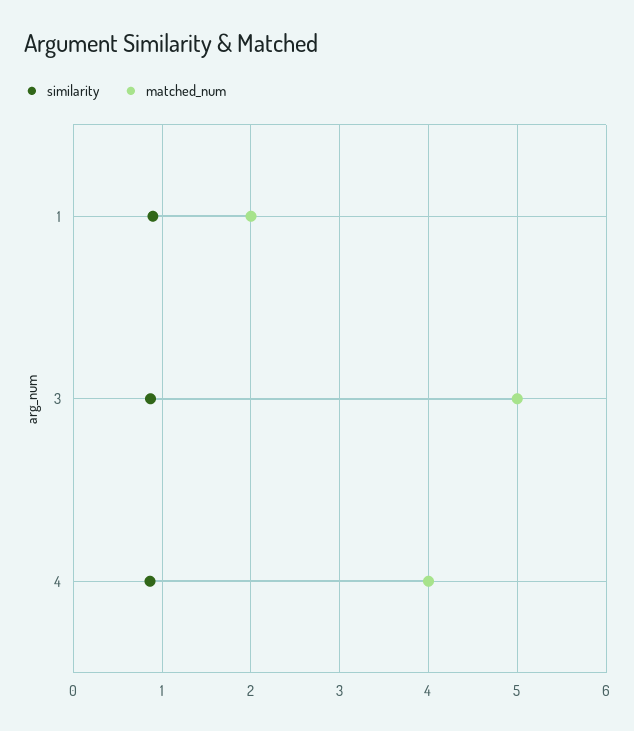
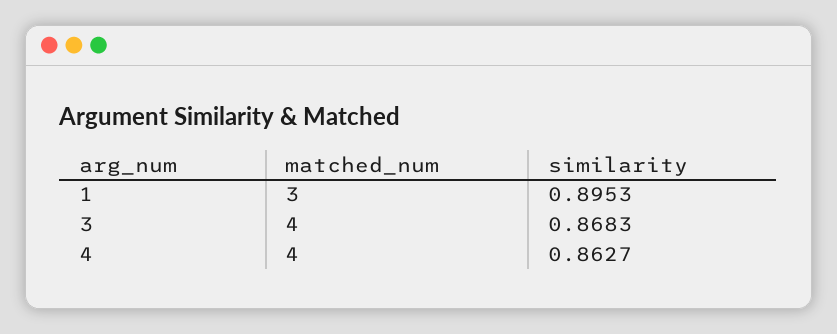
  {
    "similarity": {
      "1": 0.8953,
      "3": 0.8683,
      "4": 0.8627
    },
    "matched_num": {
-     "1": 2,
+     "1": 3,
-     "3": 5,
+     "3": 4,
      "4": 4
    }
  }

